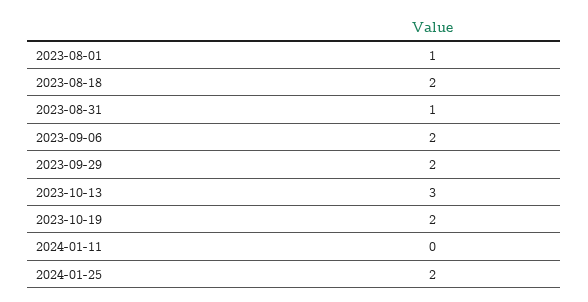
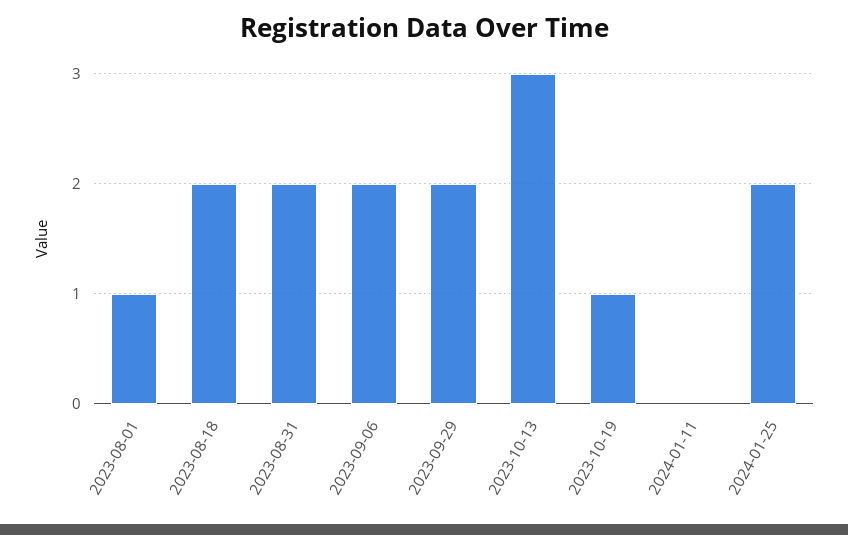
  {
    "2023-08-01": 1,
    "2023-08-18": 2,
-   "2023-08-31": 1,
+   "2023-08-31": 2,
    "2023-09-06": 2,
    "2023-09-29": 2,
    "2023-10-13": 3,
-   "2023-10-19": 2,
+   "2023-10-19": 1,
    "2024-01-11": 0,
    "2024-01-25": 2
  }

